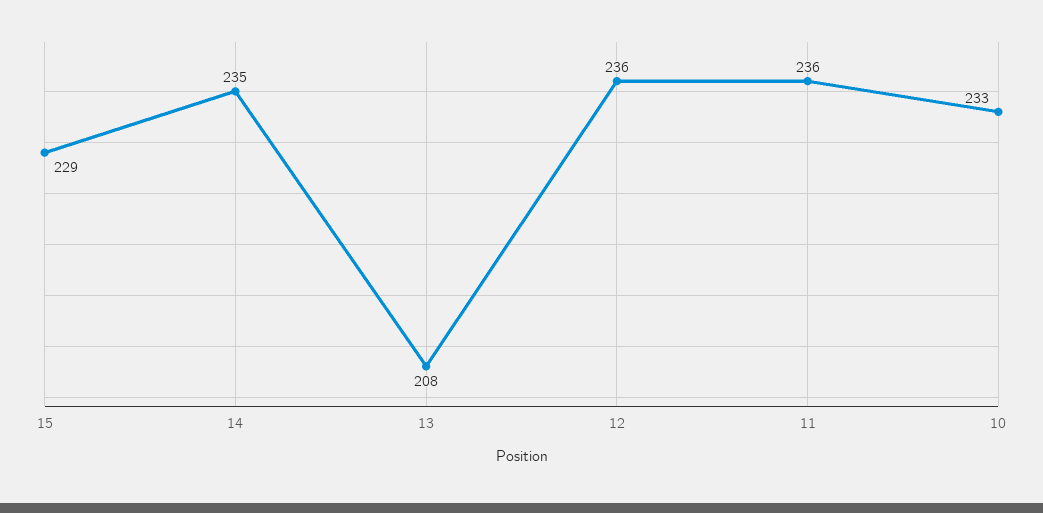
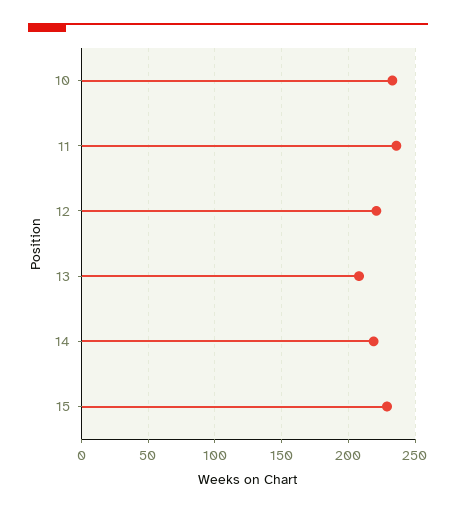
  {
    "15": 229,
-   "14": 235,
+   "14": 220,
    "13": 208,
-   "12": 236,
+   "12": 220,
    "11": 236,
    "10": 233
  }

